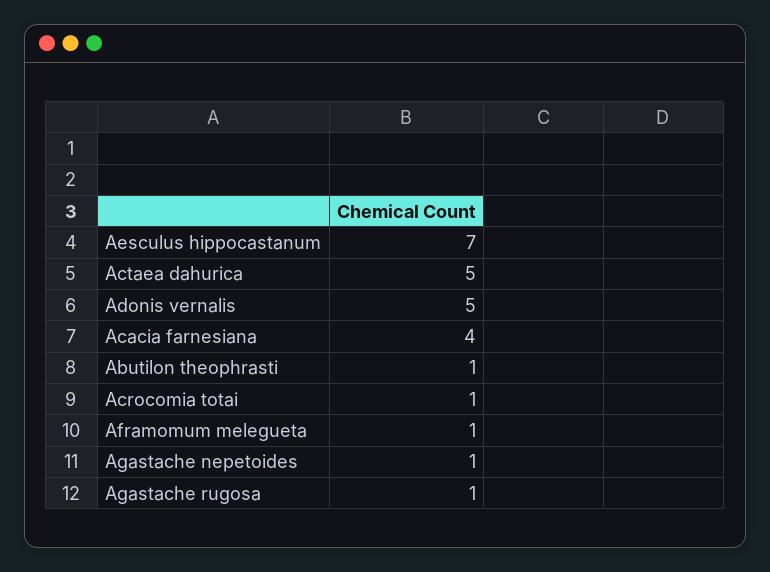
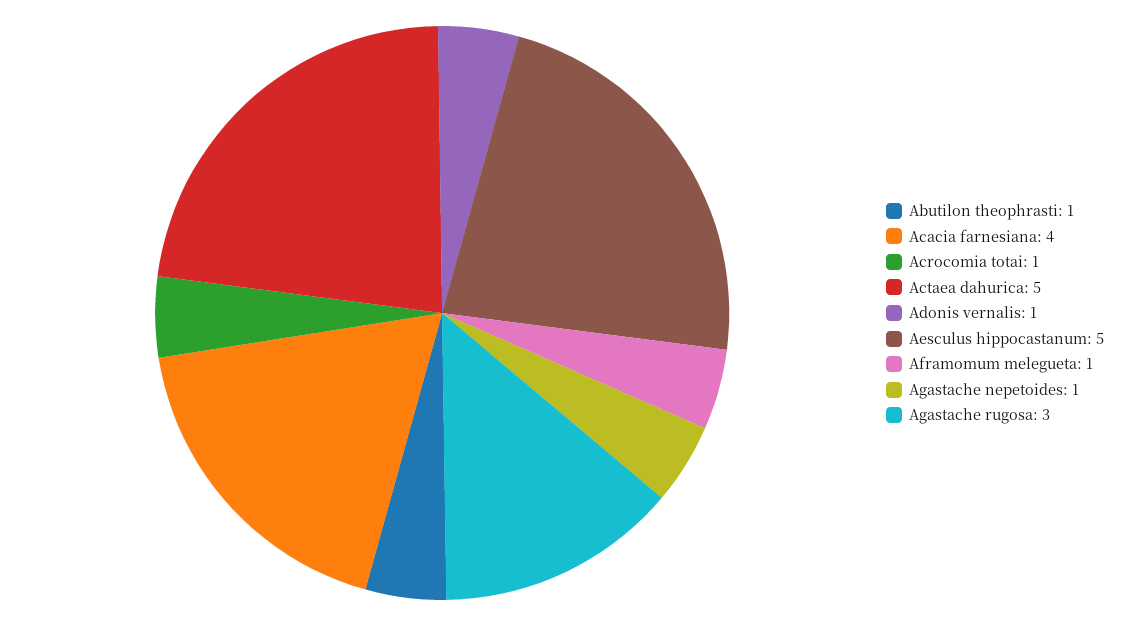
  {
-   "Aesculus hippocastanum": 7,
+   "Aesculus hippocastanum": 5,
    "Actaea dahurica": 5,
-   "Adonis vernalis": 5,
+   "Adonis vernalis": 1,
    "Acacia farnesiana": 4,
    "Abutilon theophrasti": 1,
    "Acrocomia totai": 1,
    "Aframomum melegueta": 1,
    "Agastache nepetoides": 1,
-   "Agastache rugosa": 1
+   "Agastache rugosa": 3
  }

